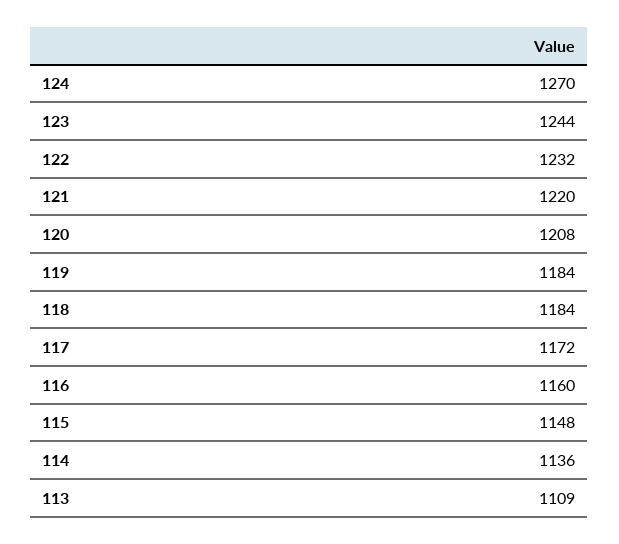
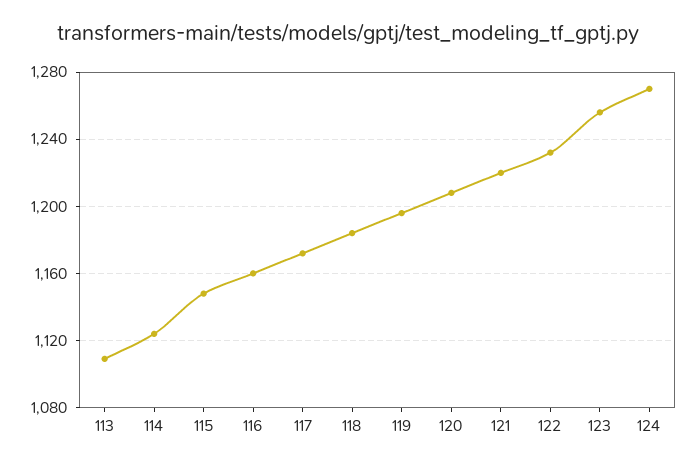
  {
    "124": 1270,
-   "123": 1244,
+   "123": 1255,
    "122": 1232,
    "121": 1220,
    "120": 1208,
-   "119": 1184,
+   "119": 1195,
    "118": 1184,
    "117": 1172,
    "116": 1160,
    "115": 1148,
-   "114": 1136,
+   "114": 1125,
    "113": 1109
  }

